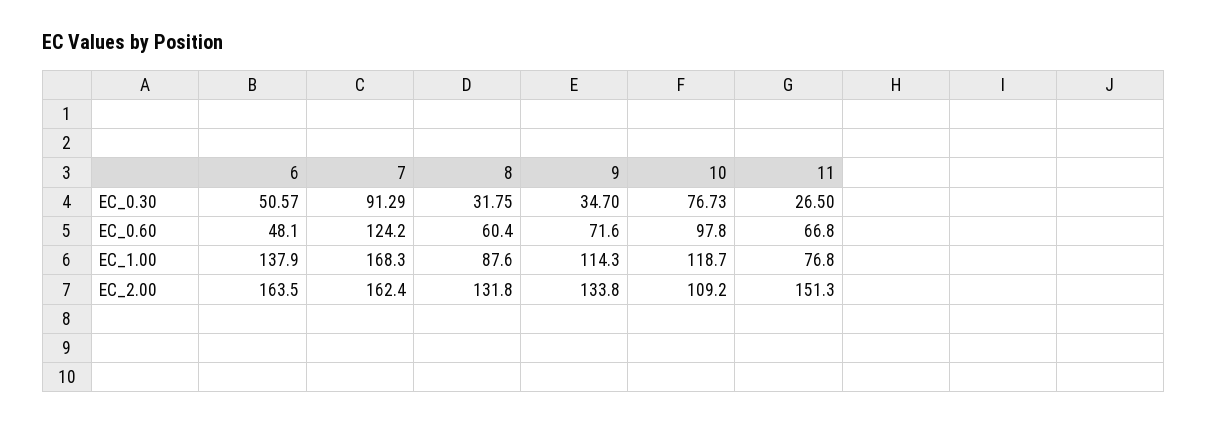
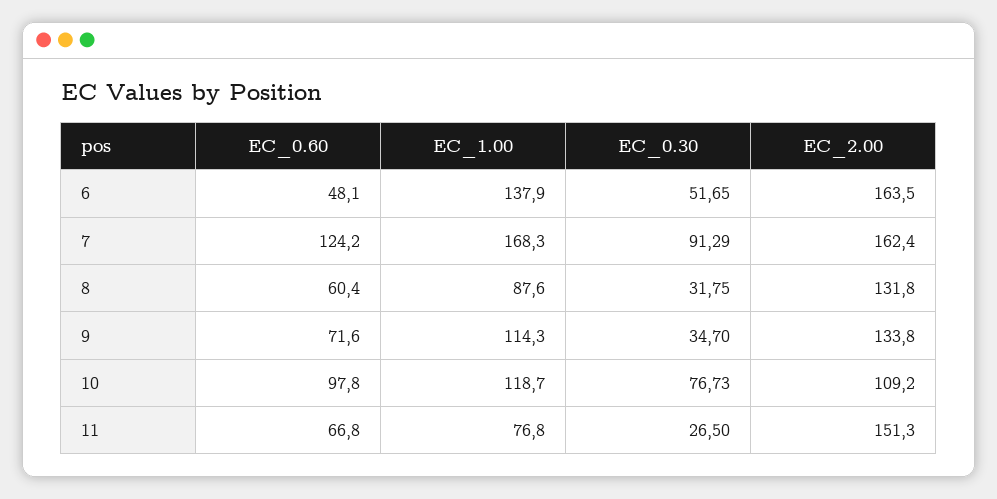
  {
    "6": {
-     "EC_0.30": 50.57,
+     "EC_0.30": 51.65,
      "EC_0.60": 48.1,
      "EC_1.00": 137.9,
      "EC_2.00": 163.5
    },
    "7": {
      "EC_0.30": 91.29,
      "EC_0.60": 124.2,
      "EC_1.00": 168.3,
      "EC_2.00": 162.4
    },
    "8": {
      "EC_0.30": 31.75,
      "EC_0.60": 60.4,
      "EC_1.00": 87.6,
      "EC_2.00": 131.8
    },
    "9": {
      "EC_0.30": 34.7,
      "EC_0.60": 71.6,
      "EC_1.00": 114.3,
      "EC_2.00": 133.8
    },
    "10": {
      "EC_0.30": 76.73,
      "EC_0.60": 97.8,
      "EC_1.00": 118.7,
      "EC_2.00": 109.2
    },
    "11": {
      "EC_0.30": 26.5,
      "EC_0.60": 66.8,
      "EC_1.00": 76.8,
      "EC_2.00": 151.3
    }
  }

